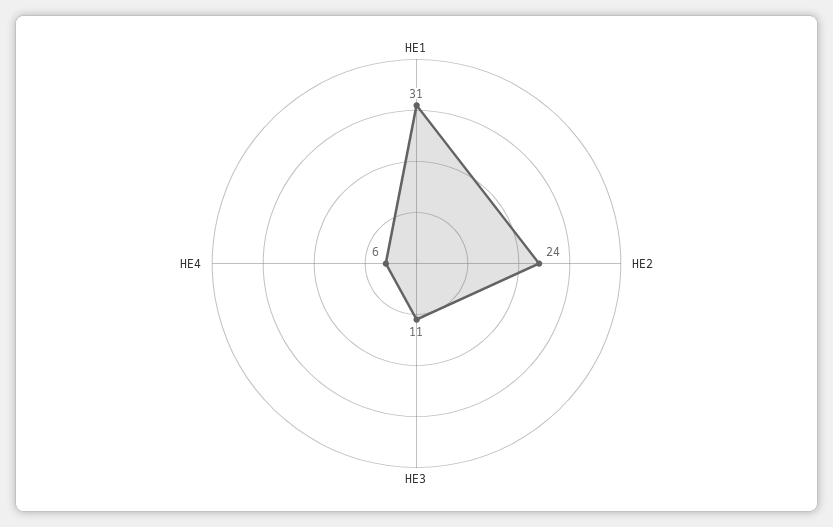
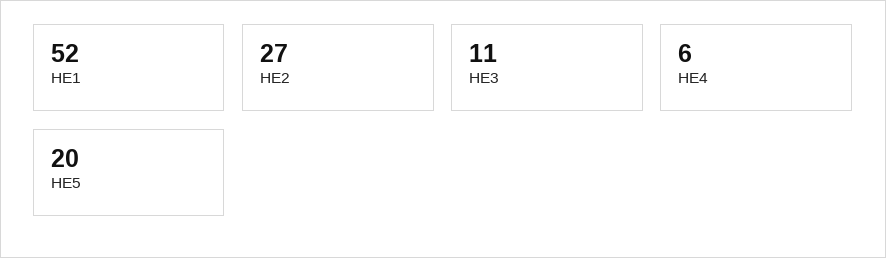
  {
-   "HE1": 31,
+   "HE1": 52,
-   "HE2": 24,
+   "HE2": 27,
    "HE3": 11,
-   "HE4": 6
+   "HE4": 6,
+   "HE5": 20
  }

